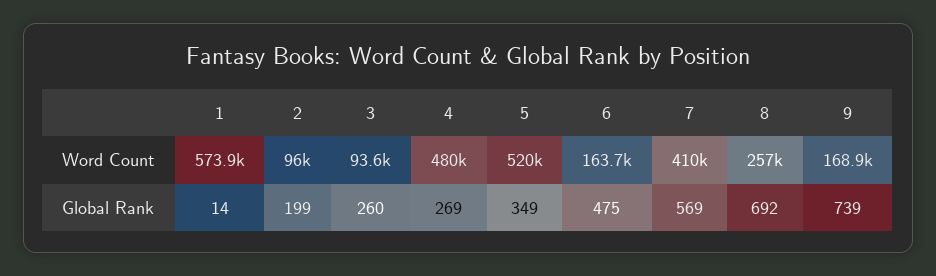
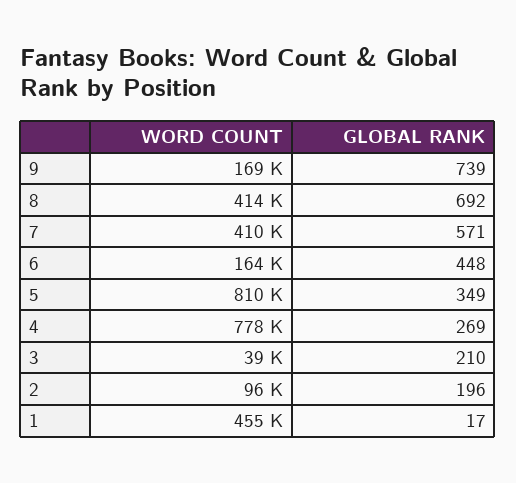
  {
    "1": {
-     "Word Count": 573900,
+     "Word Count": 455000,
-     "Global Rank": 14
+     "Global Rank": 17
    },
    "2": {
      "Word Count": 96000,
-     "Global Rank": 199
+     "Global Rank": 196
    },
    "3": {
-     "Word Count": 93600,
+     "Word Count": 39000,
-     "Global Rank": 260
+     "Global Rank": 210
    },
    "4": {
-     "Word Count": 480000,
+     "Word Count": 778000,
      "Global Rank": 269
    },
    "5": {
-     "Word Count": 520000,
+     "Word Count": 810000,
      "Global Rank": 349
    },
    "6": {
      "Word Count": 163700,
-     "Global Rank": 475
+     "Global Rank": 448
    },
    "7": {
      "Word Count": 410000,
-     "Global Rank": 569
+     "Global Rank": 571
    },
    "8": {
-     "Word Count": 257000,
+     "Word Count": 414000,
      "Global Rank": 692
    },
    "9": {
      "Word Count": 168900,
      "Global Rank": 739
    }
  }

